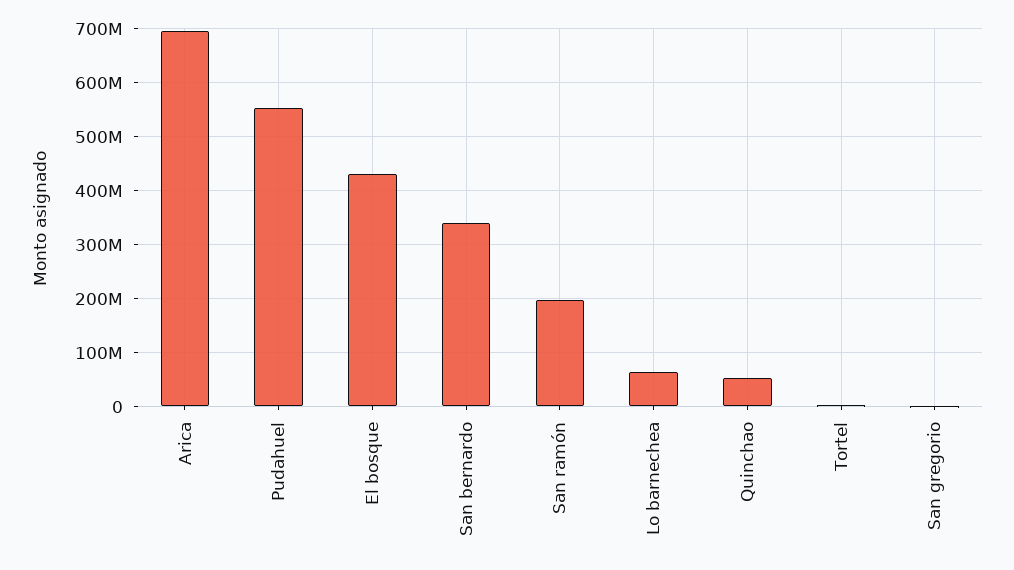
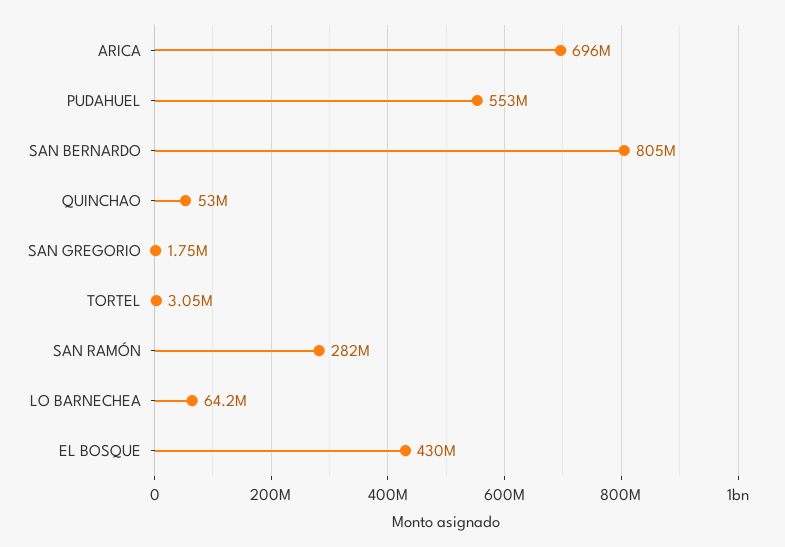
  {
    "Arica": 696000000,
    "Pudahuel": 553000000,
    "El bosque": 430000000,
-   "San bernardo": 340000000,
+   "San bernardo": 805000000,
-   "San ramón": 200000000,
+   "San ramón": 282000000,
    "Lo barnechea": 64200000,
    "Quinchao": 53000000,
    "Tortel": 3050000,
    "San gregorio": 1750000
  }

